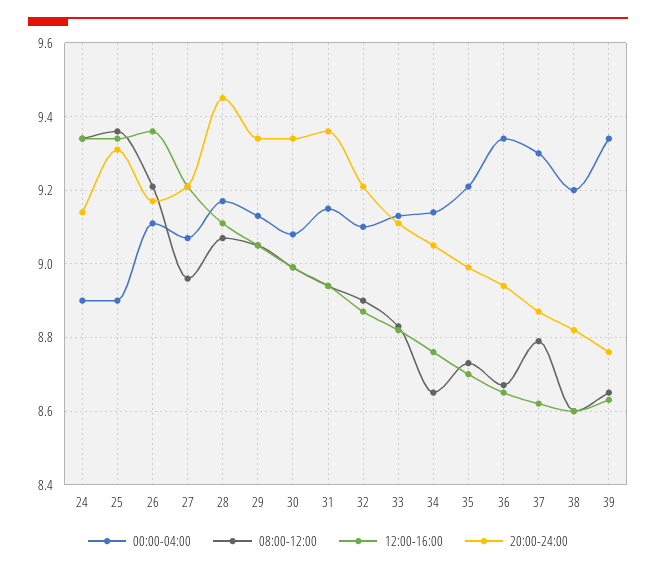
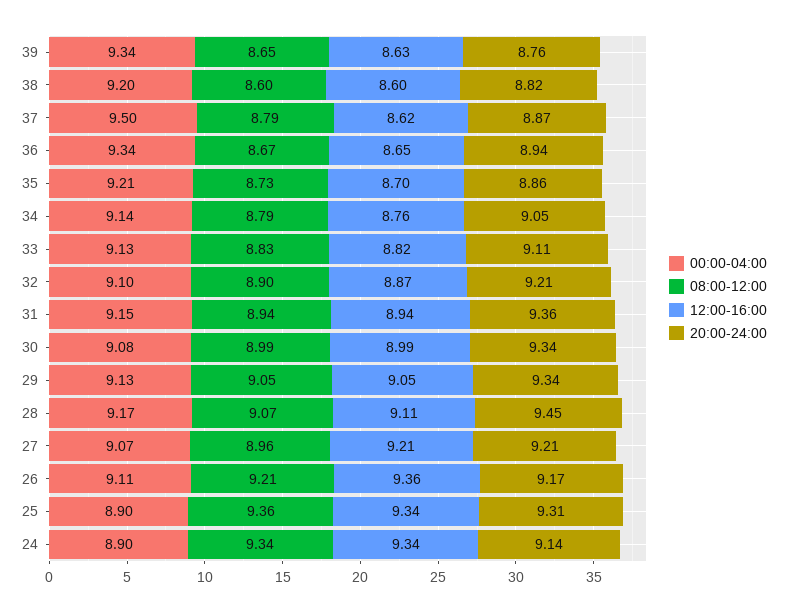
  {
    "00:00-04:00": {
      "24": 8.9,
      "25": 8.9,
      "26": 9.11,
      "27": 9.07,
      "28": 9.17,
      "29": 9.13,
      "30": 9.08,
      "31": 9.15,
      "32": 9.1,
      "33": 9.13,
      "34": 9.14,
      "35": 9.21,
      "36": 9.34,
-     "37": 9.3,
+     "37": 9.5,
      "38": 9.2,
      "39": 9.34
    },
    "08:00-12:00": {
      "24": 9.34,
      "25": 9.36,
      "26": 9.21,
      "27": 8.96,
      "28": 9.07,
      "29": 9.05,
      "30": 8.99,
      "31": 8.94,
      "32": 8.9,
      "33": 8.83,
-     "34": 8.65,
+     "34": 8.79,
      "35": 8.73,
      "36": 8.67,
      "37": 8.79,
      "38": 8.6,
      "39": 8.65
    },
    "12:00-16:00": {
      "24": 9.34,
      "25": 9.34,
      "26": 9.36,
      "27": 9.21,
      "28": 9.11,
      "29": 9.05,
      "30": 8.99,
      "31": 8.94,
      "32": 8.87,
      "33": 8.82,
      "34": 8.76,
      "35": 8.7,
      "36": 8.65,
      "37": 8.62,
      "38": 8.6,
      "39": 8.63
    },
    "20:00-24:00": {
      "24": 9.14,
      "25": 9.31,
      "26": 9.17,
      "27": 9.21,
      "28": 9.45,
      "29": 9.34,
      "30": 9.34,
      "31": 9.36,
      "32": 9.21,
      "33": 9.11,
      "34": 9.05,
-     "35": 9,
+     "35": 8.86,
      "36": 8.94,
      "37": 8.87,
      "38": 8.82,
      "39": 8.76
    }
  }

